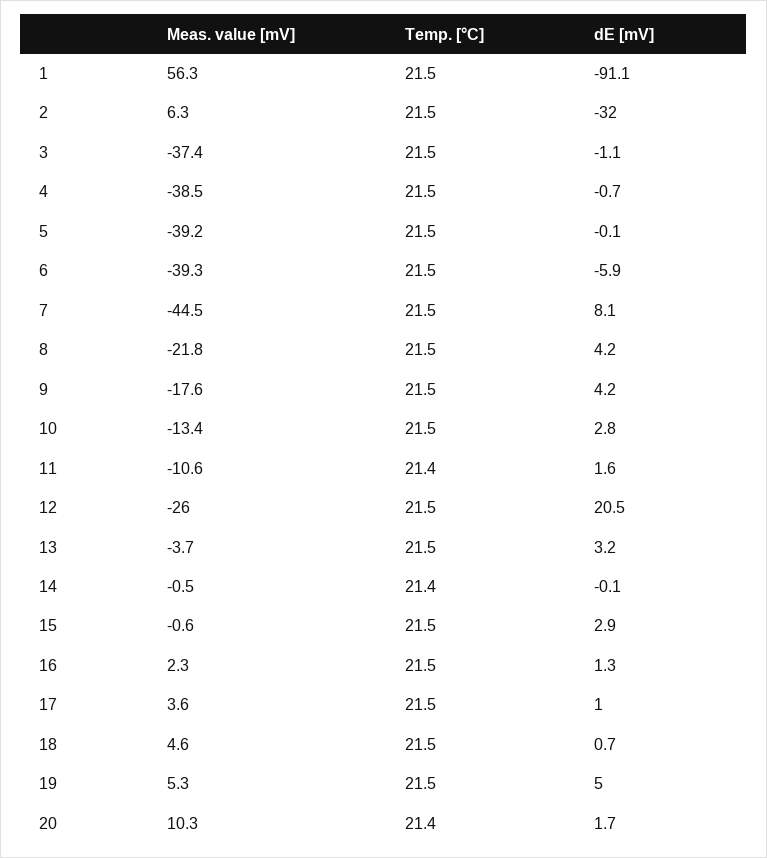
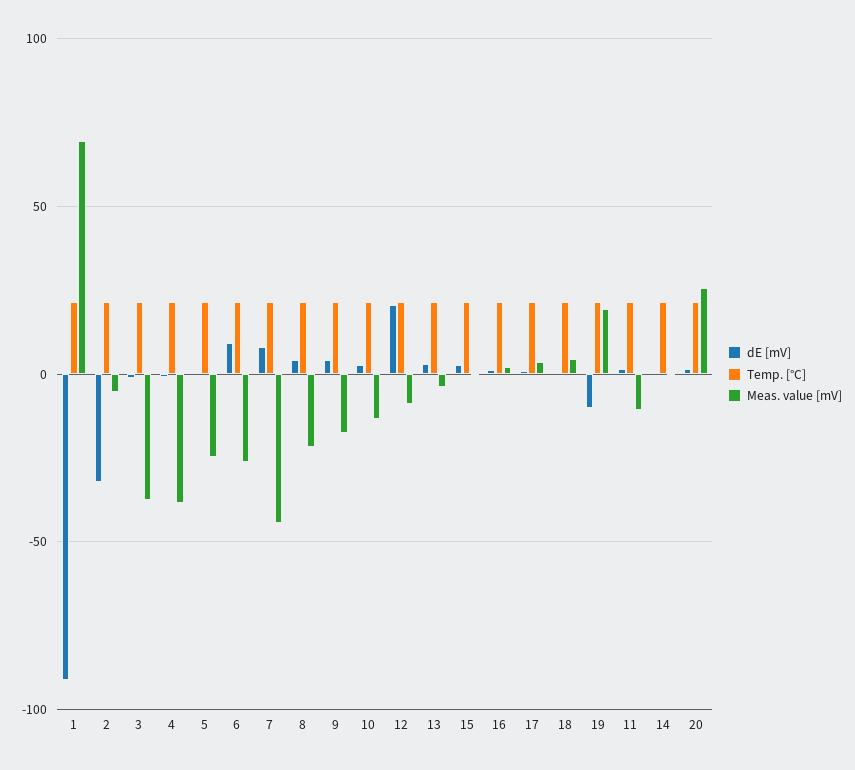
  {
    "Meas. value [mV]": {
-     "1": 56.3,
+     "1": 70,
-     "2": 6.3,
+     "2": -5,
      "3": -37.4,
      "4": -38.5,
-     "5": -39.2,
+     "5": -25,
-     "6": -39.3,
+     "6": -25,
      "7": -44.5,
      "8": -21.8,
      "9": -17.6,
      "10": -13.4,
      "11": -10.6,
-     "12": -26,
+     "12": -10,
      "13": -3.7,
      "14": -0.5,
      "15": -0.6,
      "16": 2.3,
      "17": 3.6,
      "18": 4.6,
-     "19": 5.3,
+     "19": 20,
-     "20": 10.3
+     "20": 25
    },
    "Temp. [°C]": {
      "1": 21.5,
      "2": 21.5,
      "3": 21.5,
      "4": 21.5,
      "5": 21.5,
      "6": 21.5,
      "7": 21.5,
      "8": 21.5,
      "9": 21.5,
      "10": 21.5,
      "11": 21.4,
      "12": 21.5,
      "13": 21.5,
      "14": 21.4,
      "15": 21.5,
      "16": 21.5,
      "17": 21.5,
      "18": 21.5,
      "19": 21.5,
      "20": 21.4
    },
    "dE [mV]": {
      "1": -91.1,
      "2": -32,
      "3": -1.1,
      "4": -0.7,
      "5": -0.1,
-     "6": -5.9,
+     "6": 10,
      "7": 8.1,
      "8": 4.2,
      "9": 4.2,
      "10": 2.8,
      "11": 1.6,
      "12": 20.5,
      "13": 3.2,
      "14": -0.1,
      "15": 2.9,
      "16": 1.3,
      "17": 1,
      "18": 0.7,
-     "19": 5,
+     "19": -10,
      "20": 1.7
    }
  }

